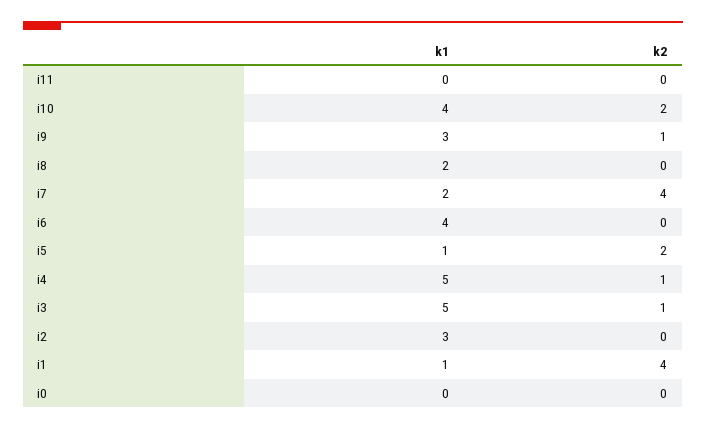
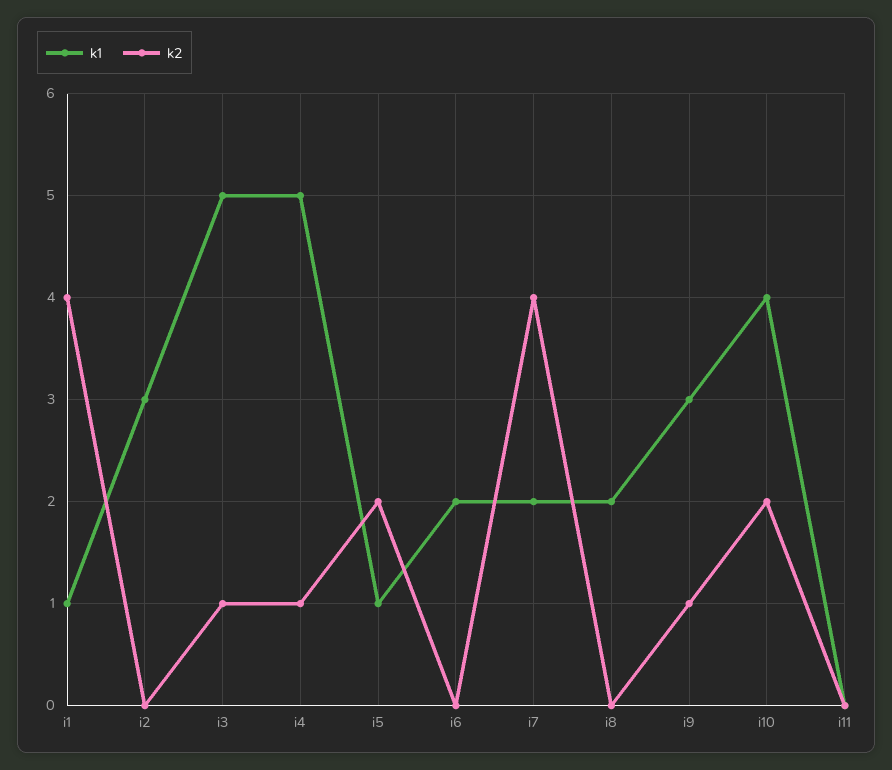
  {
    "k1": {
      "i11": 0,
      "i10": 4,
      "i9": 3,
      "i8": 2,
      "i7": 2,
-     "i6": 4,
+     "i6": 2,
      "i5": 1,
      "i4": 5,
      "i3": 5,
      "i2": 3,
-     "i1": 1,
+     "i1": 1
-     "i0": 0
    },
    "k2": {
      "i11": 0,
      "i10": 2,
      "i9": 1,
      "i8": 0,
      "i7": 4,
      "i6": 0,
      "i5": 2,
      "i4": 1,
      "i3": 1,
      "i2": 0,
-     "i1": 4,
+     "i1": 4
-     "i0": 0
    }
  }

